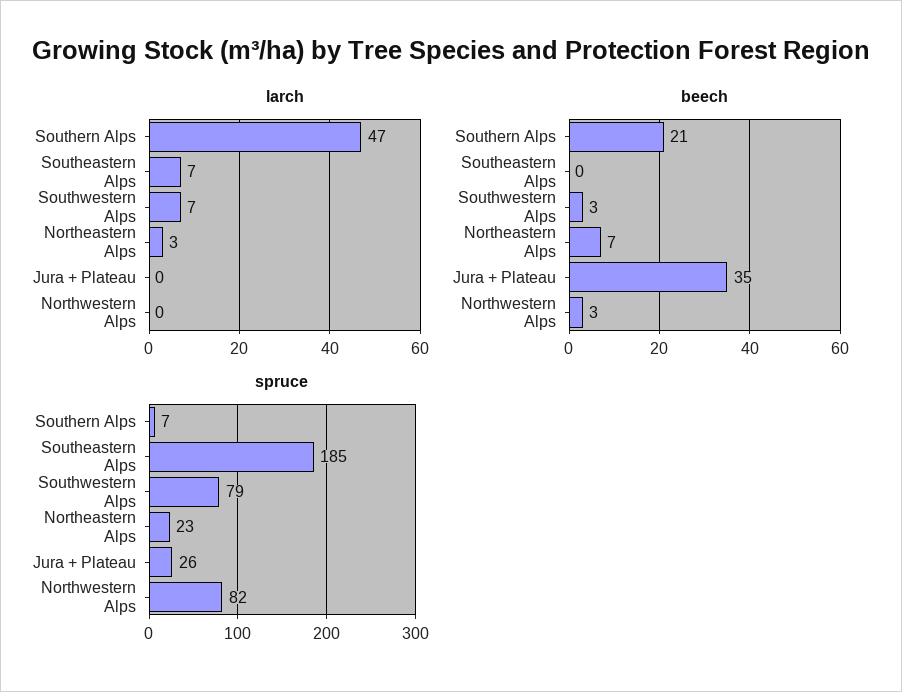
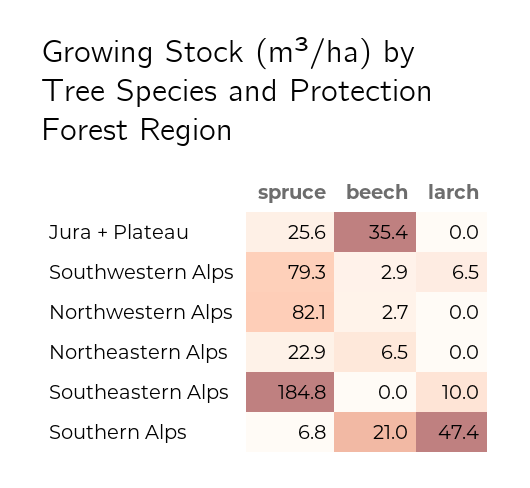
  {
    "larch": {
      "Southern Alps": 47.4,
-     "Southeastern Alps": 7,
+     "Southeastern Alps": 10,
      "Southwestern Alps": 6.5,
-     "Northeastern Alps": 3,
+     "Northeastern Alps": 0,
      "Jura + Plateau": 0,
      "Northwestern Alps": 0
    },
    "beech": {
      "Southern Alps": 21,
      "Southeastern Alps": 0,
      "Southwestern Alps": 2.9,
      "Northeastern Alps": 6.5,
      "Jura + Plateau": 35.4,
      "Northwestern Alps": 2.7
    },
    "spruce": {
      "Southern Alps": 6.8,
      "Southeastern Alps": 184.8,
      "Southwestern Alps": 79.3,
      "Northeastern Alps": 22.9,
      "Jura + Plateau": 25.6,
      "Northwestern Alps": 82.1
    }
  }

